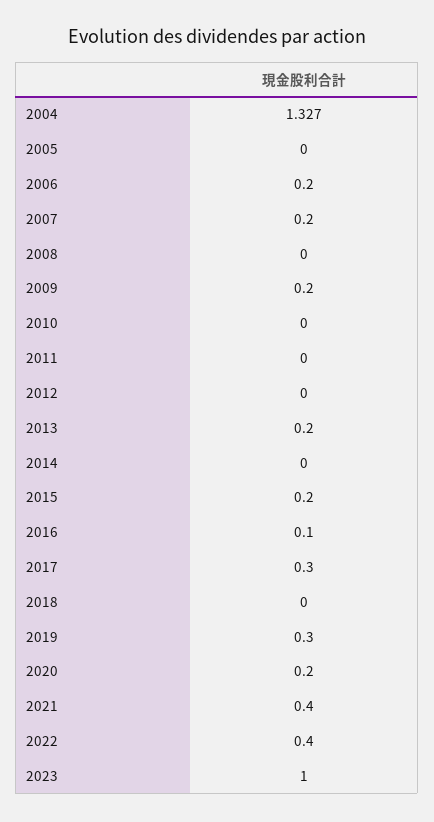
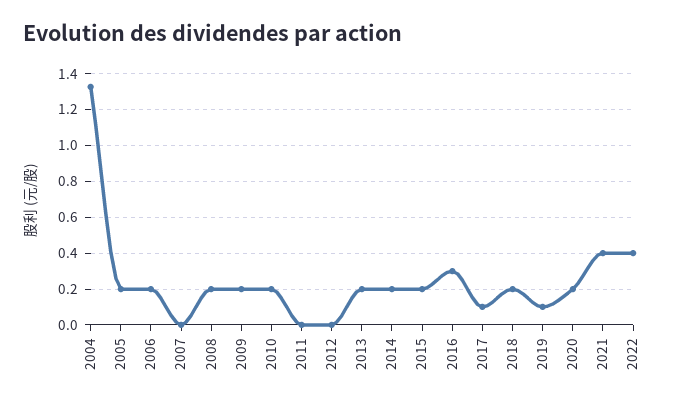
  {
    "2004": 1.327,
-   "2005": 0,
+   "2005": 0.2,
    "2006": 0.2,
-   "2007": 0.2,
+   "2007": 0,
-   "2008": 0,
+   "2008": 0.2,
    "2009": 0.2,
-   "2010": 0,
+   "2010": 0.2,
    "2011": 0,
    "2012": 0,
    "2013": 0.2,
-   "2014": 0,
+   "2014": 0.2,
    "2015": 0.2,
-   "2016": 0.1,
+   "2016": 0.3,
-   "2017": 0.3,
+   "2017": 0.1,
-   "2018": 0,
+   "2018": 0.2,
-   "2019": 0.3,
+   "2019": 0.1,
    "2020": 0.2,
    "2021": 0.4,
-   "2022": 0.4,
+   "2022": 0.4
-   "2023": 1
  }

